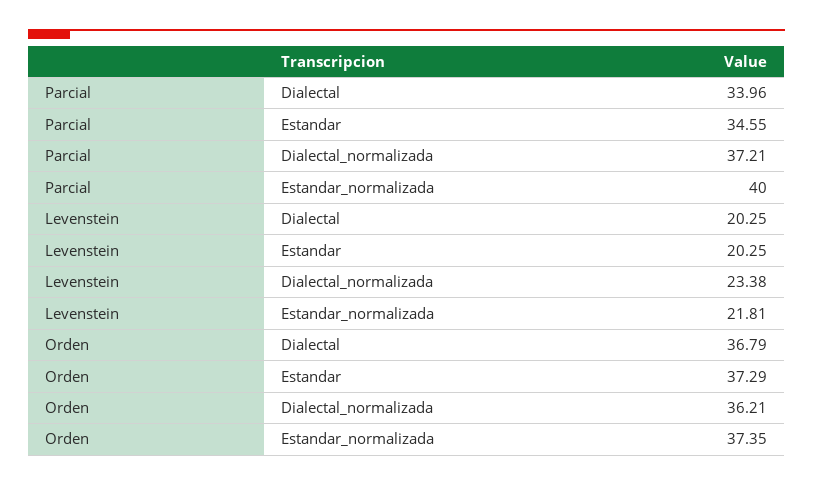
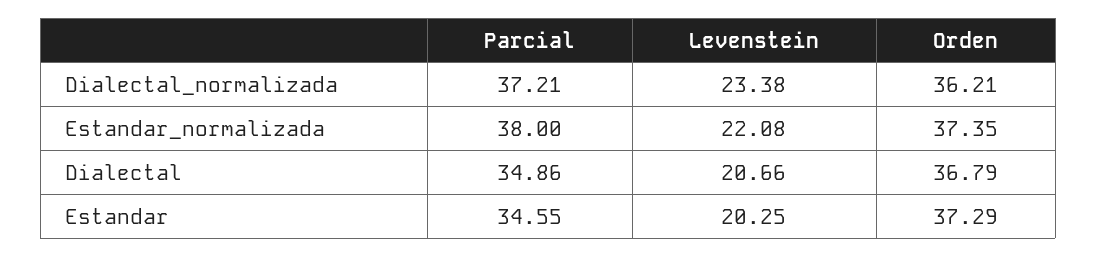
  {
    "Parcial": {
-     "Dialectal": 33.96,
+     "Dialectal": 34.86,
      "Estandar": 34.55,
      "Dialectal_normalizada": 37.21,
-     "Estandar_normalizada": 40
+     "Estandar_normalizada": 38
    },
    "Levenstein": {
-     "Dialectal": 20.25,
+     "Dialectal": 20.66,
      "Estandar": 20.25,
      "Dialectal_normalizada": 23.38,
-     "Estandar_normalizada": 21.81
+     "Estandar_normalizada": 22.08
    },
    "Orden": {
      "Dialectal": 36.79,
      "Estandar": 37.29,
      "Dialectal_normalizada": 36.21,
      "Estandar_normalizada": 37.35
    }
  }

